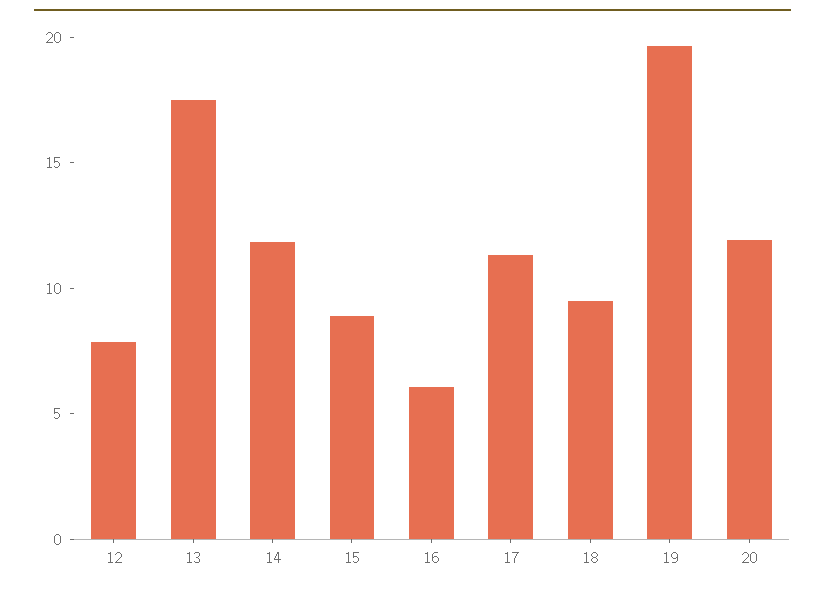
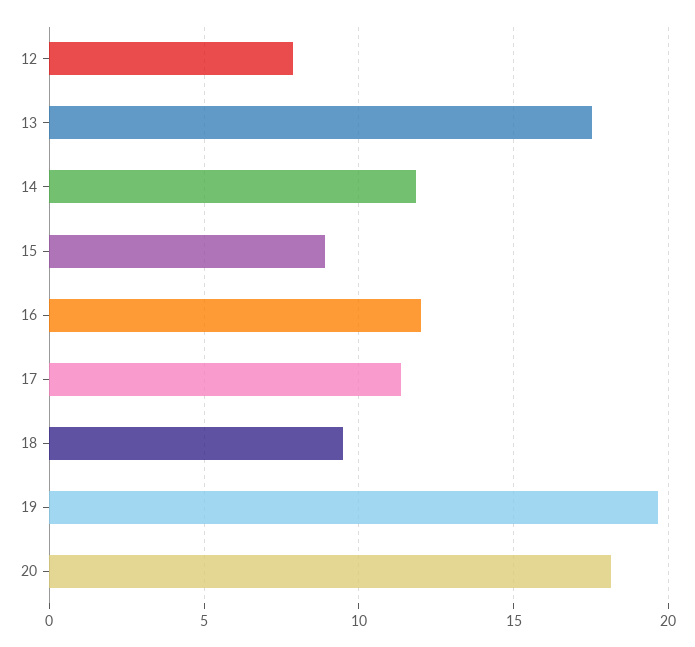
  {
    "12": 8,
    "13": 17.5,
    "14": 12,
    "15": 9,
-   "16": 6,
+   "16": 12,
    "17": 11.5,
    "18": 9.5,
    "19": 19.5,
-   "20": 12
+   "20": 18
  }

